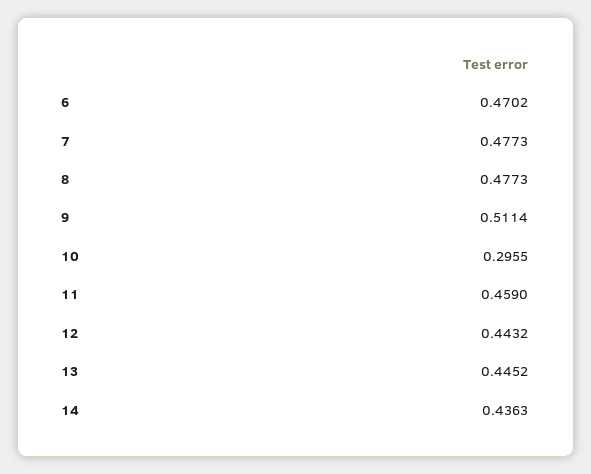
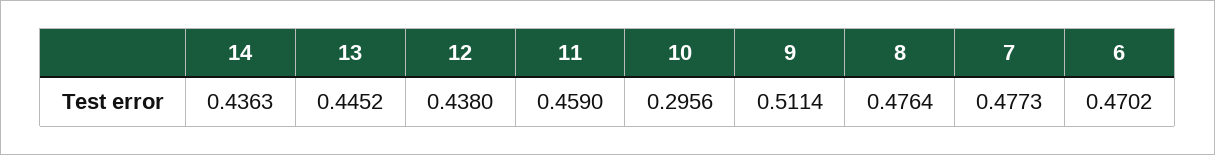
  {
    "6": 0.4702,
    "7": 0.4773,
-   "8": 0.4773,
+   "8": 0.4764,
    "9": 0.5114,
-   "10": 0.2955,
+   "10": 0.2956,
    "11": 0.459,
-   "12": 0.4432,
+   "12": 0.438,
    "13": 0.4452,
    "14": 0.4363
  }

